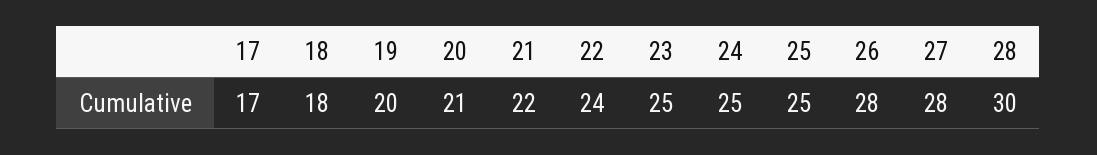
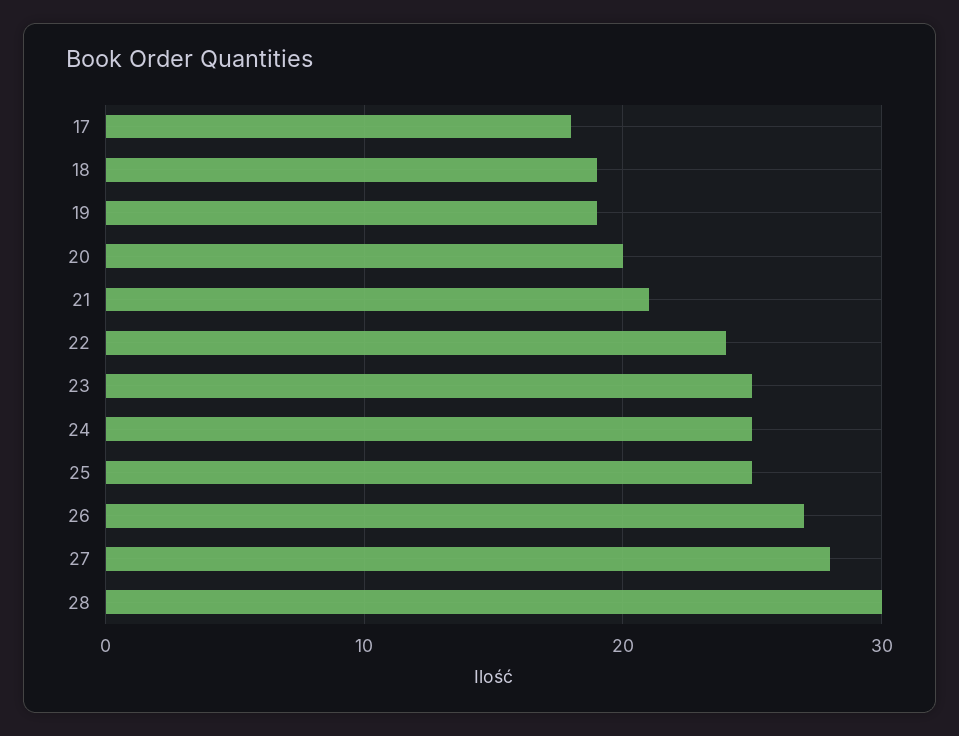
  {
-   "17": 17,
+   "17": 18,
-   "18": 18,
+   "18": 19,
-   "19": 20,
+   "19": 19,
-   "20": 21,
+   "20": 20,
-   "21": 22,
+   "21": 21,
    "22": 24,
    "23": 25,
    "24": 25,
    "25": 25,
-   "26": 28,
+   "26": 27,
    "27": 28,
    "28": 30
  }

